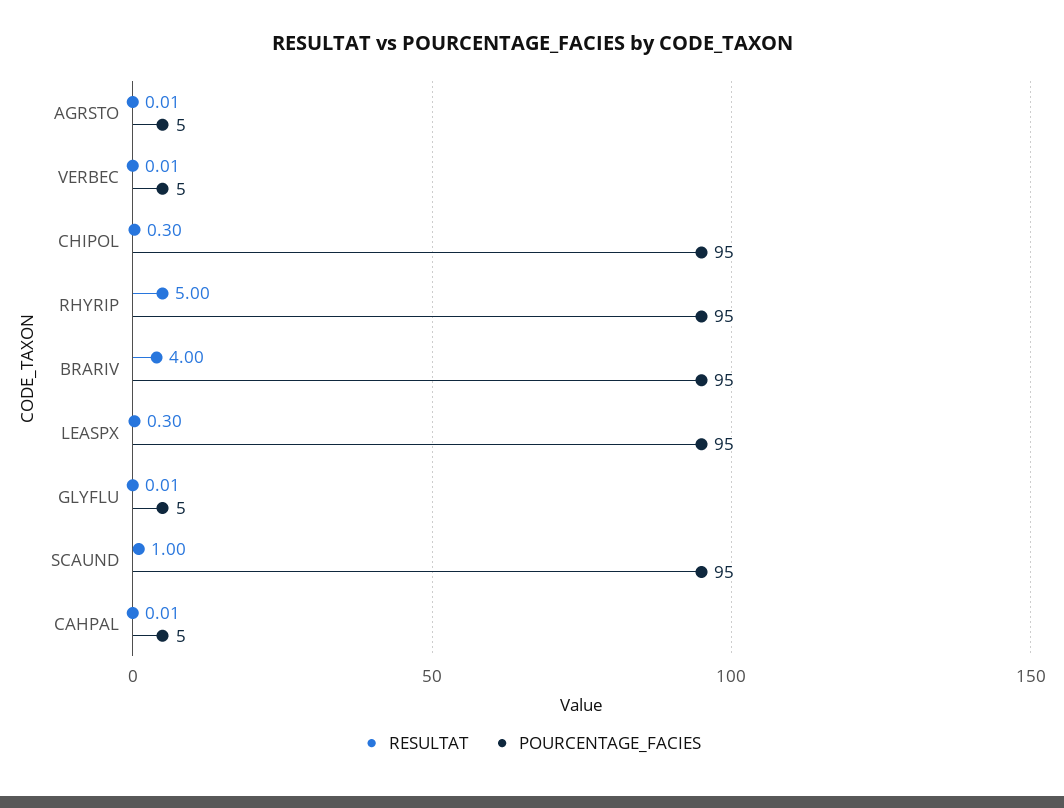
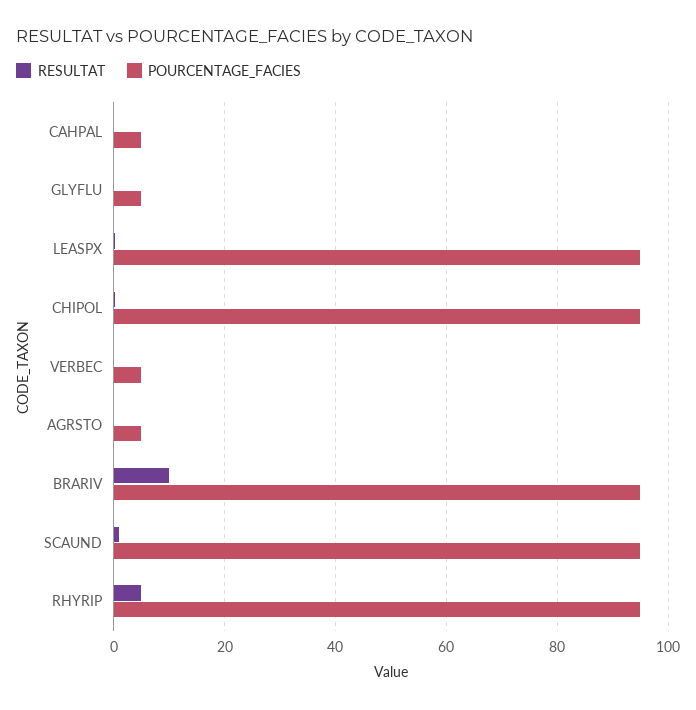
  {
    "RESULTAT": {
      "AGRSTO": 0.01,
      "VERBEC": 0.01,
      "CHIPOL": 0.3,
      "RHYRIP": 5,
-     "BRARIV": 4,
+     "BRARIV": 10,
      "LEASPX": 0.3,
      "GLYFLU": 0.01,
      "SCAUND": 1,
      "CAHPAL": 0.01
    },
    "POURCENTAGE_FACIES": {
      "AGRSTO": 5,
      "VERBEC": 5,
      "CHIPOL": 95,
      "RHYRIP": 95,
      "BRARIV": 95,
      "LEASPX": 95,
      "GLYFLU": 5,
      "SCAUND": 95,
      "CAHPAL": 5
    }
  }

